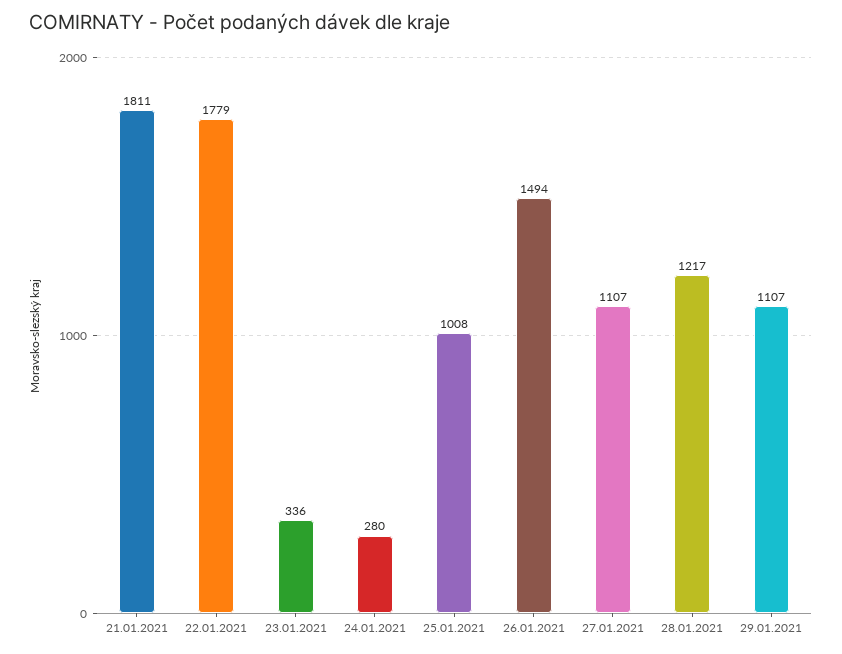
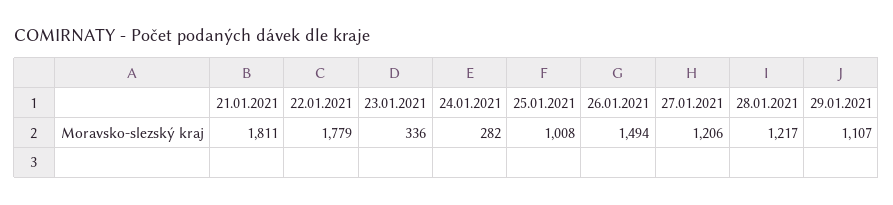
  {
    "21.01.2021": 1811,
    "22.01.2021": 1779,
    "23.01.2021": 336,
-   "24.01.2021": 280,
+   "24.01.2021": 282,
    "25.01.2021": 1008,
    "26.01.2021": 1494,
-   "27.01.2021": 1107,
+   "27.01.2021": 1206,
    "28.01.2021": 1217,
    "29.01.2021": 1107
  }

